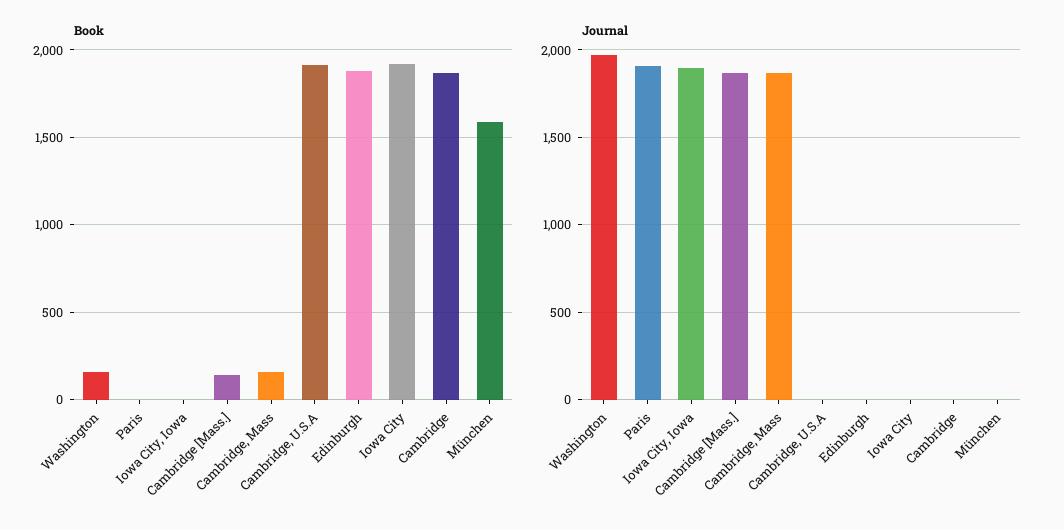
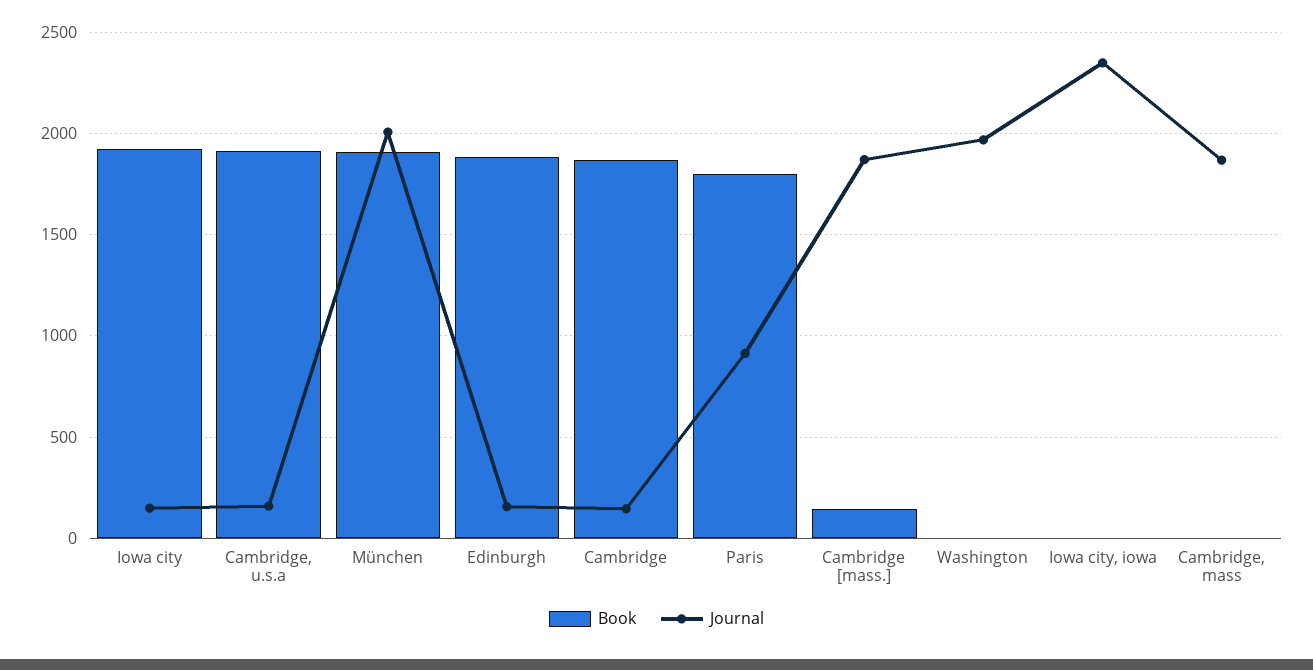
  {
    "Book": {
-     "Washington": 150,
+     "Washington": 0,
-     "Paris": 0,
+     "Paris": 1800,
      "Iowa City, Iowa": 0,
      "Cambridge [Mass.]": 150,
-     "Cambridge, Mass": 150,
+     "Cambridge, Mass": 0,
      "Cambridge, U.S.A": 1900,
      "Edinburgh": 1900,
      "Iowa City": 1900,
      "Cambridge": 1850,
-     "München": 1600
+     "München": 1900
    },
    "Journal": {
      "Washington": 1950,
-     "Paris": 1900,
+     "Paris": 900,
-     "Iowa City, Iowa": 1900,
+     "Iowa City, Iowa": 2350,
      "Cambridge [Mass.]": 1850,
      "Cambridge, Mass": 1850,
-     "Cambridge, U.S.A": 0,
+     "Cambridge, U.S.A": 150,
-     "Edinburgh": 0,
+     "Edinburgh": 150,
-     "Iowa City": 0,
+     "Iowa City": 150,
-     "Cambridge": 0,
+     "Cambridge": 150,
-     "München": 0
+     "München": 2000
    }
  }

